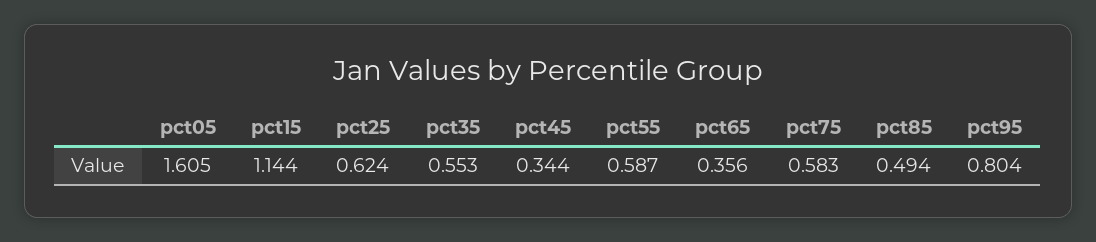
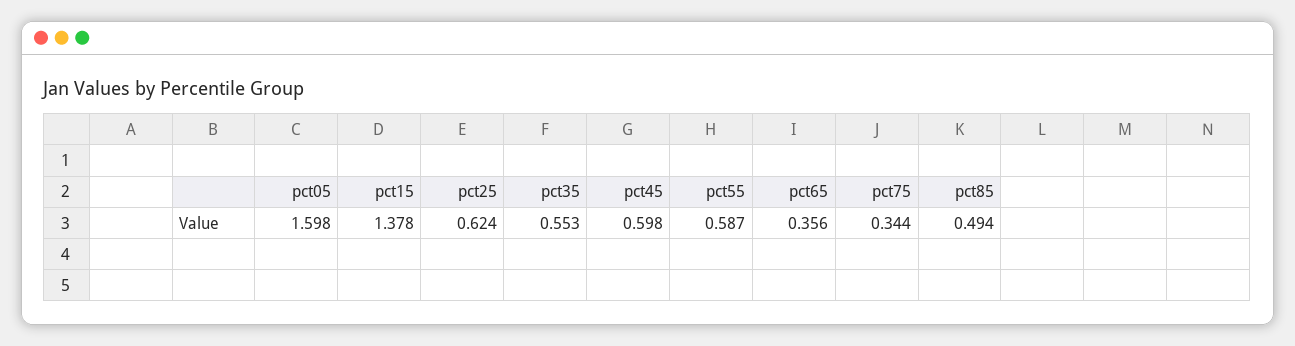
  {
-   "pct05": 1.605,
+   "pct05": 1.598,
-   "pct15": 1.144,
+   "pct15": 1.378,
    "pct25": 0.624,
    "pct35": 0.553,
-   "pct45": 0.344,
+   "pct45": 0.598,
    "pct55": 0.587,
    "pct65": 0.356,
-   "pct75": 0.583,
+   "pct75": 0.344,
-   "pct85": 0.494,
+   "pct85": 0.494
-   "pct95": 0.804
  }

